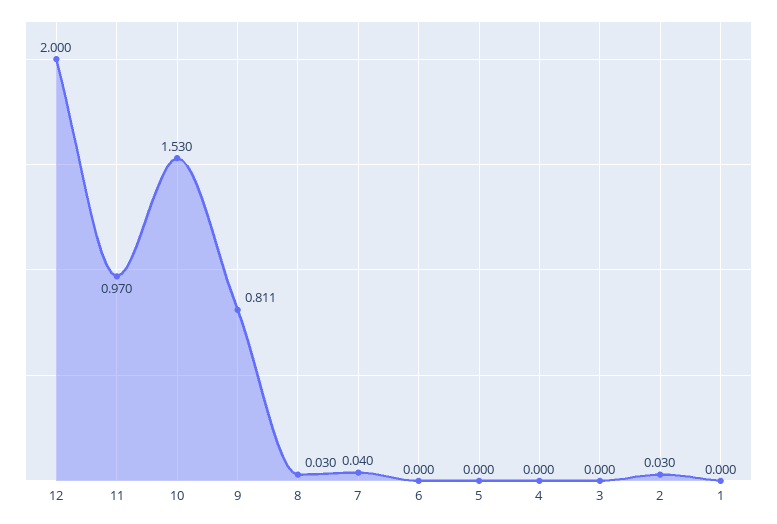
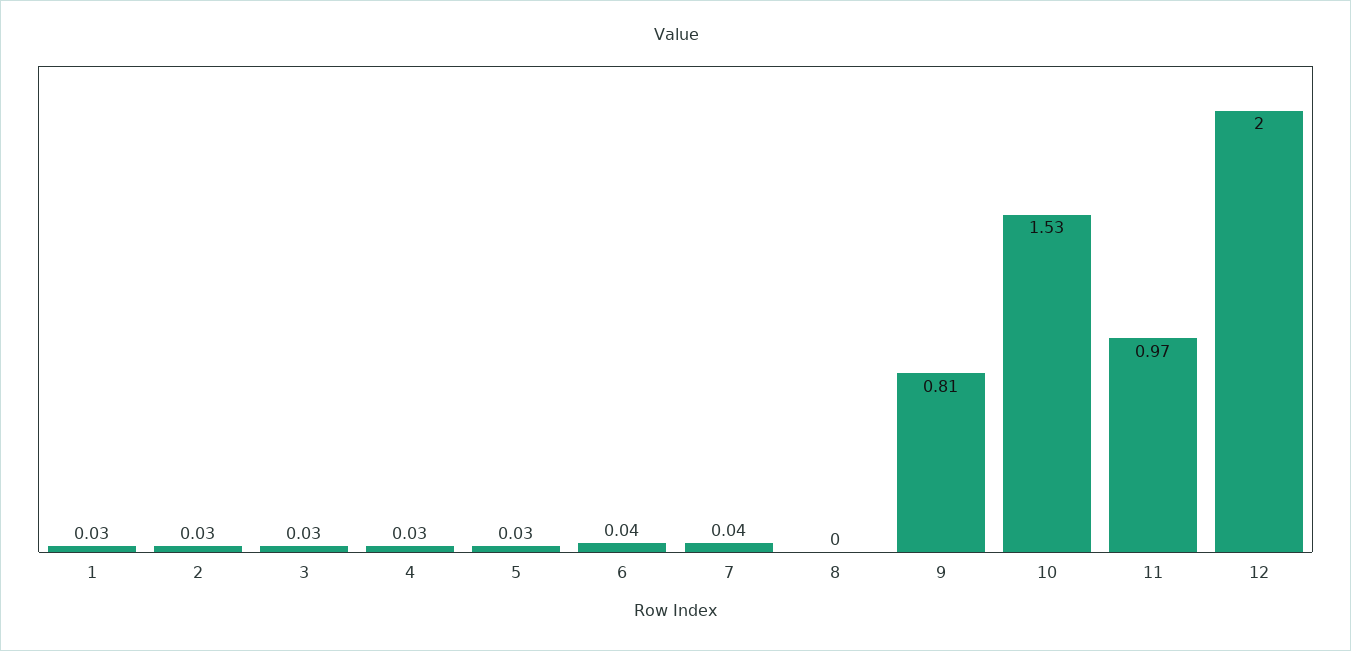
  {
    "12": 2,
    "11": 0.97,
    "10": 1.53,
    "9": 0.811,
-   "8": 0.03,
+   "8": 0,
    "7": 0.04,
-   "6": 0,
+   "6": 0.04,
-   "5": 0,
+   "5": 0.03,
-   "4": 0,
+   "4": 0.03,
-   "3": 0,
+   "3": 0.03,
    "2": 0.03,
-   "1": 0
+   "1": 0.03
  }

